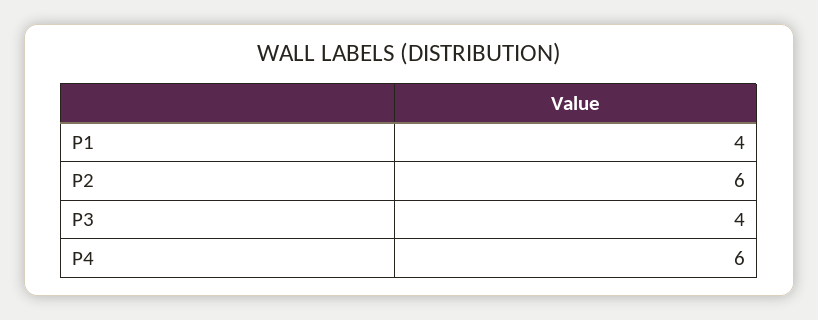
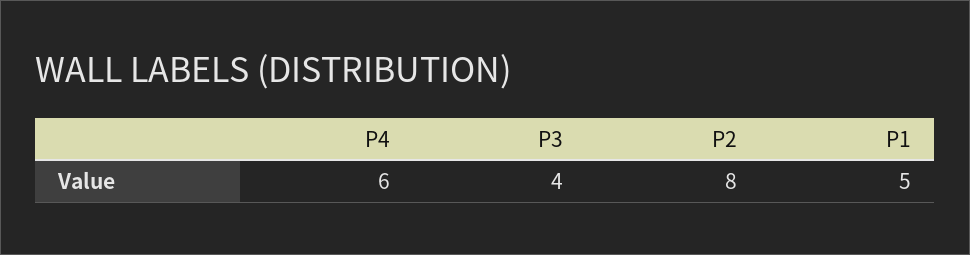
  {
-   "P1": 4,
+   "P1": 5,
-   "P2": 6,
+   "P2": 8,
    "P3": 4,
    "P4": 6
  }

